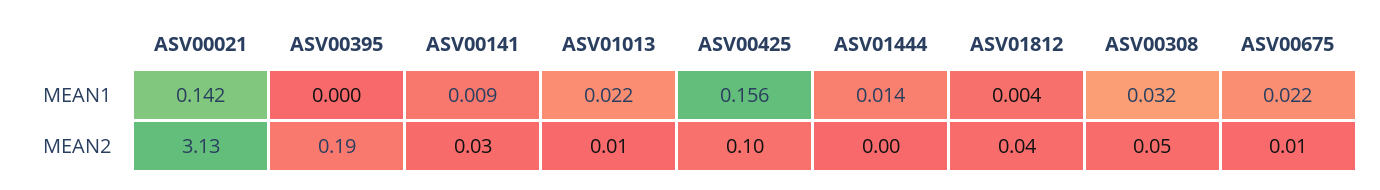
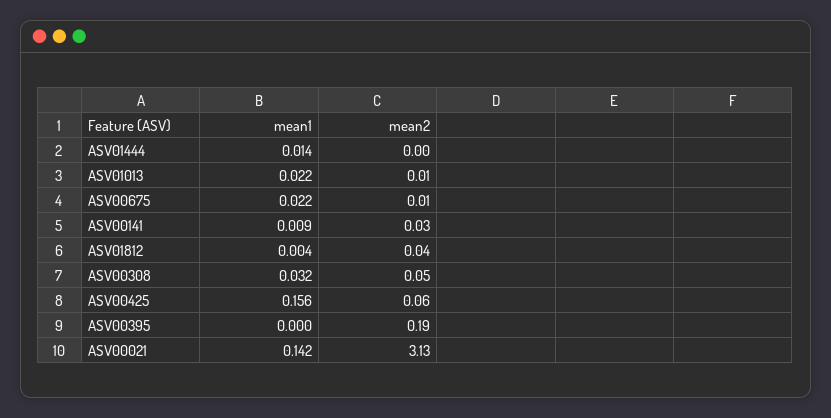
  {
    "ASV00021": {
      "MEAN1": 0.142,
      "MEAN2": 3.13
    },
    "ASV00395": {
      "MEAN1": 0,
      "MEAN2": 0.19
    },
    "ASV00141": {
      "MEAN1": 0.009,
      "MEAN2": 0.03
    },
    "ASV01013": {
      "MEAN1": 0.022,
      "MEAN2": 0.01
    },
    "ASV00425": {
      "MEAN1": 0.156,
-     "MEAN2": 0.1
+     "MEAN2": 0.06
    },
    "ASV01444": {
      "MEAN1": 0.014,
      "MEAN2": 0
    },
    "ASV01812": {
      "MEAN1": 0.004,
      "MEAN2": 0.04
    },
    "ASV00308": {
      "MEAN1": 0.032,
      "MEAN2": 0.05
    },
    "ASV00675": {
      "MEAN1": 0.022,
      "MEAN2": 0.01
    }
  }

